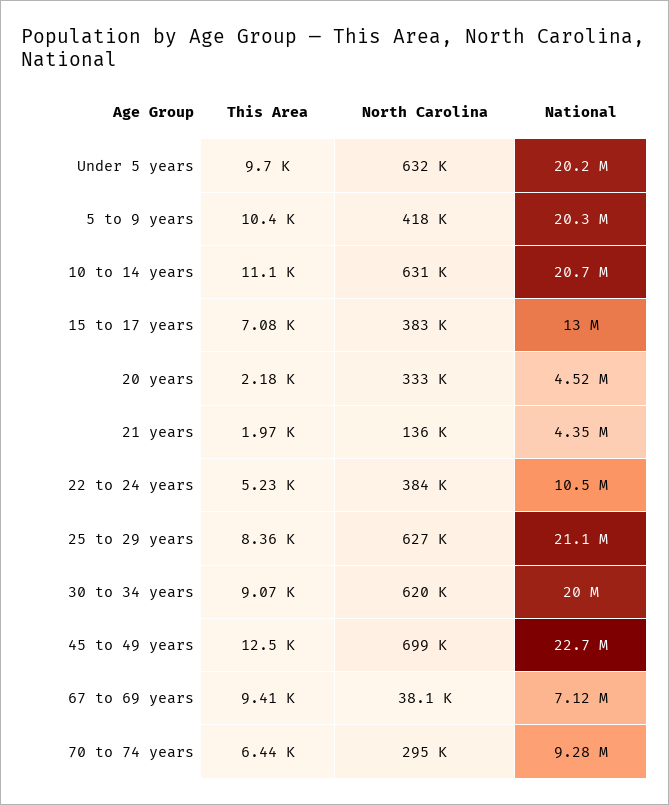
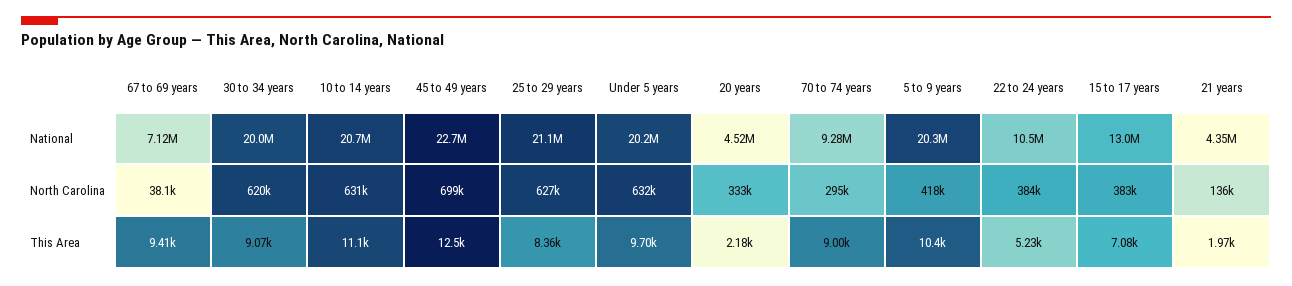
  {
    "This Area": {
      "Under 5 years": 9700,
      "5 to 9 years": 10400,
      "10 to 14 years": 11100,
      "15 to 17 years": 7080,
      "20 years": 2180,
      "21 years": 1970,
      "22 to 24 years": 5230,
      "25 to 29 years": 8360,
      "30 to 34 years": 9070,
      "45 to 49 years": 12500,
      "67 to 69 years": 9410,
-     "70 to 74 years": 6440
+     "70 to 74 years": 9000
    },
    "North Carolina": {
      "Under 5 years": 632000,
      "5 to 9 years": 418000,
      "10 to 14 years": 631000,
      "15 to 17 years": 383000,
      "20 years": 333000,
      "21 years": 136000,
      "22 to 24 years": 384000,
      "25 to 29 years": 627000,
      "30 to 34 years": 620000,
      "45 to 49 years": 699000,
      "67 to 69 years": 38100,
      "70 to 74 years": 295000
    },
    "National": {
      "Under 5 years": 20200000,
      "5 to 9 years": 20300000,
      "10 to 14 years": 20700000,
      "15 to 17 years": 13000000,
      "20 years": 4520000,
      "21 years": 4350000,
      "22 to 24 years": 10500000,
      "25 to 29 years": 21100000,
      "30 to 34 years": 20000000,
      "45 to 49 years": 22700000,
      "67 to 69 years": 7120000,
      "70 to 74 years": 9280000
    }
  }

